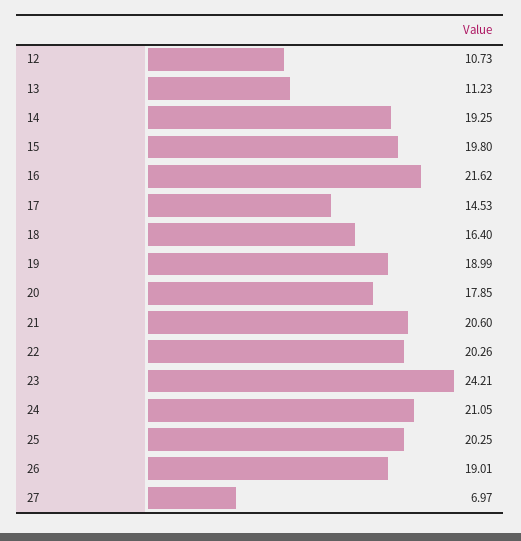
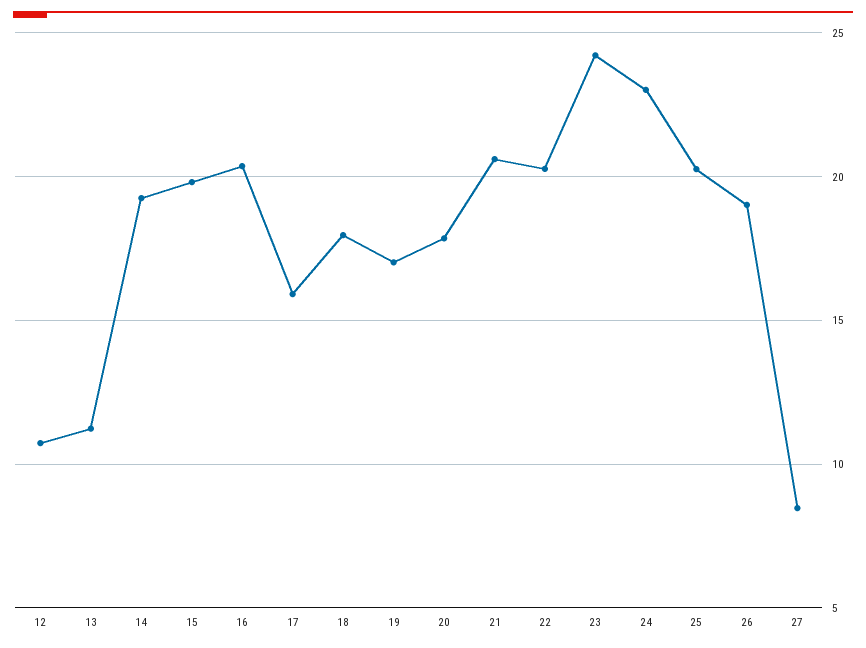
  {
    "12": 10.73,
    "13": 11.23,
    "14": 19.25,
    "15": 19.8,
-   "16": 21.62,
+   "16": 20.5,
-   "17": 14.53,
+   "17": 16,
-   "18": 16.4,
+   "18": 18,
-   "19": 18.99,
+   "19": 17,
    "20": 17.85,
    "21": 20.6,
    "22": 20.26,
    "23": 24.21,
-   "24": 21.05,
+   "24": 23,
    "25": 20.25,
    "26": 19.01,
-   "27": 6.97
+   "27": 8.5
  }

